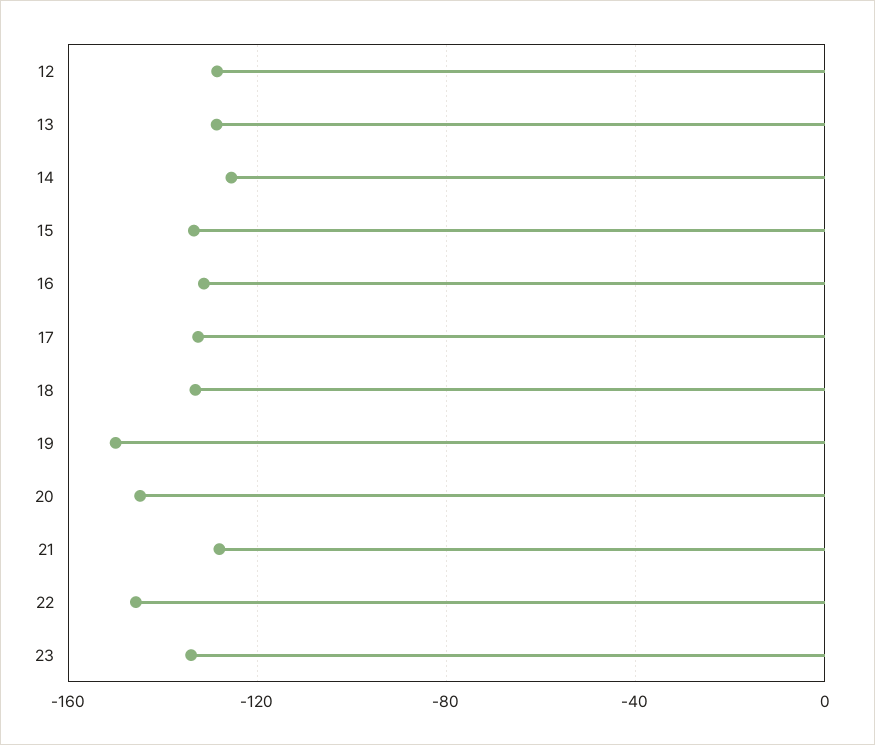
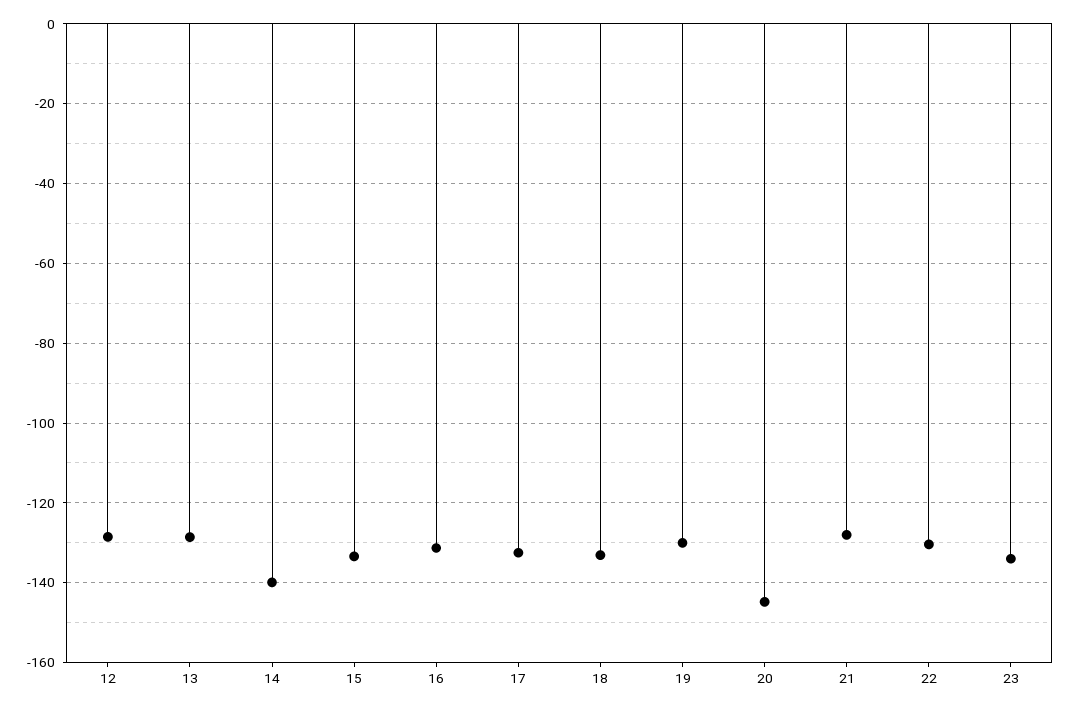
  {
    "12": -128,
    "13": -128,
-   "14": -125,
+   "14": -140,
    "15": -134,
    "16": -132,
    "17": -132,
    "18": -134,
-   "19": -150,
+   "19": -130,
    "20": -144,
    "21": -128,
-   "22": -145,
+   "22": -130,
    "23": -134
  }

